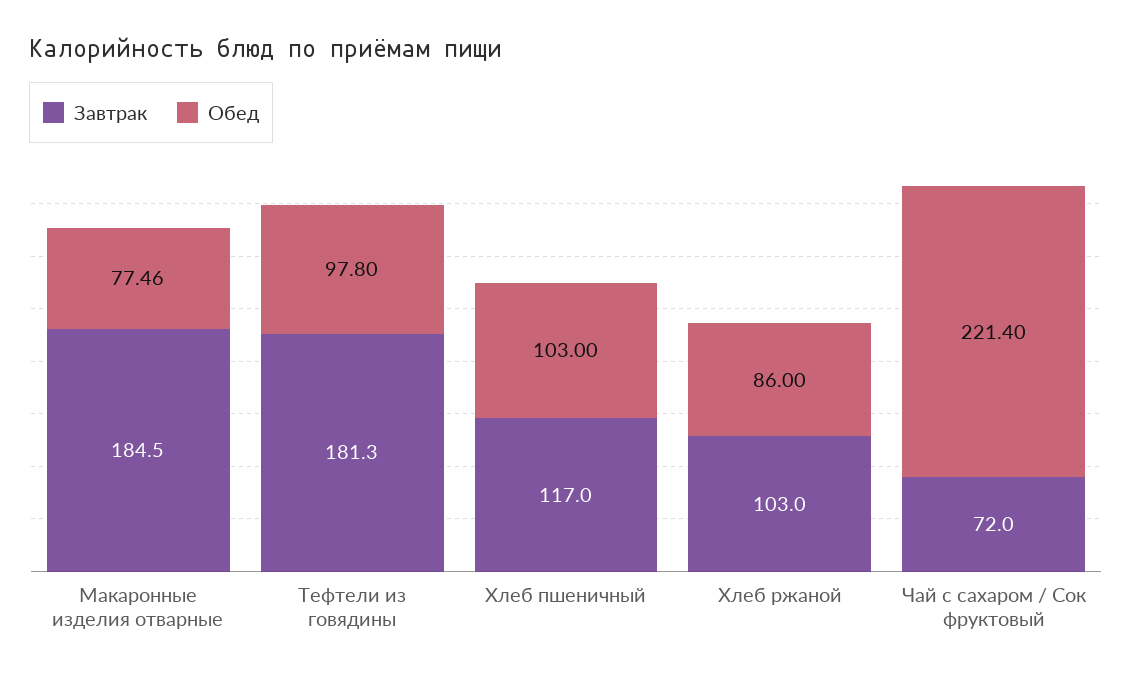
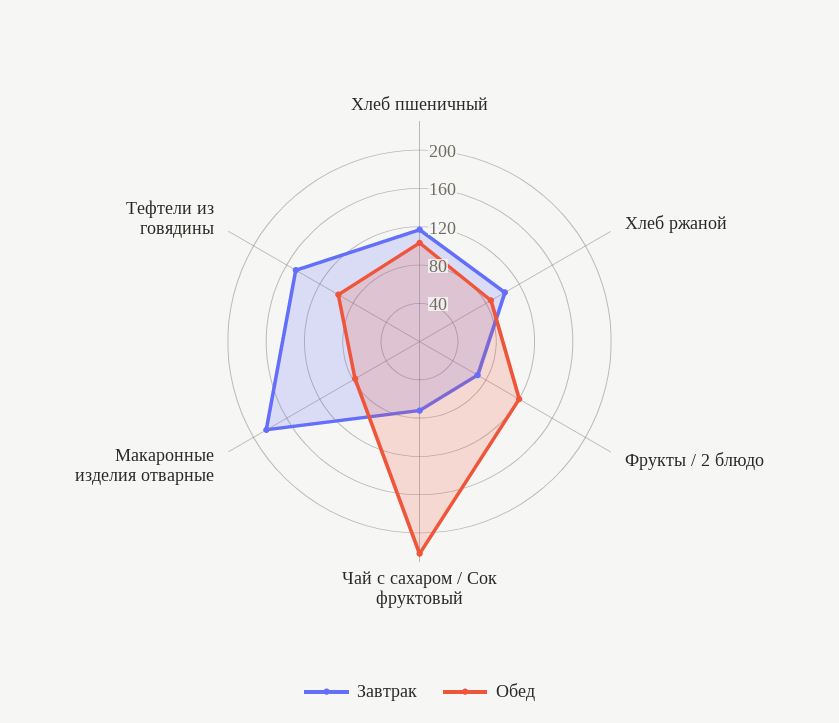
  {
    "Завтрак": {
      "Макаронные изделия отварные": 184.5,
-     "Тефтели из говядины": 181.3,
+     "Тефтели из говядины": 150,
      "Хлеб пшеничный": 117,
      "Хлеб ржаной": 103,
-     "Чай с сахаром / Сок фруктовый": 72
+     "Чай с сахаром / Сок фруктовый": 72,
+     "Фрукты / 2 блюдо": 70
    },
    "Обед": {
      "Макаронные изделия отварные": 77.46,
      "Тефтели из говядины": 97.8,
      "Хлеб пшеничный": 103,
      "Хлеб ржаной": 86,
-     "Чай с сахаром / Сок фруктовый": 221.4
+     "Чай с сахаром / Сок фруктовый": 221.4,
+     "Фрукты / 2 блюдо": 120
    }
  }

